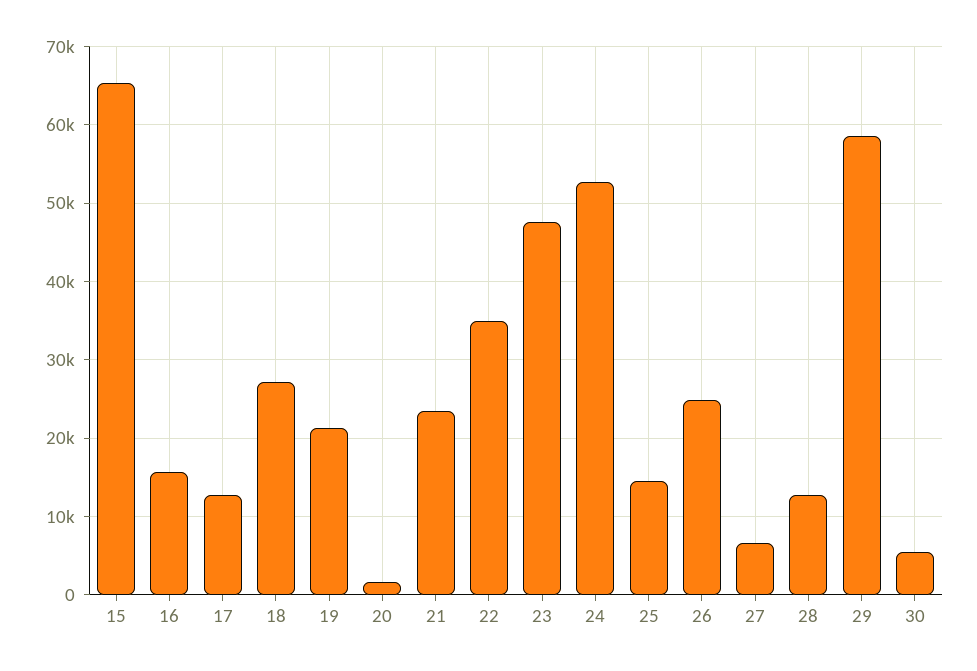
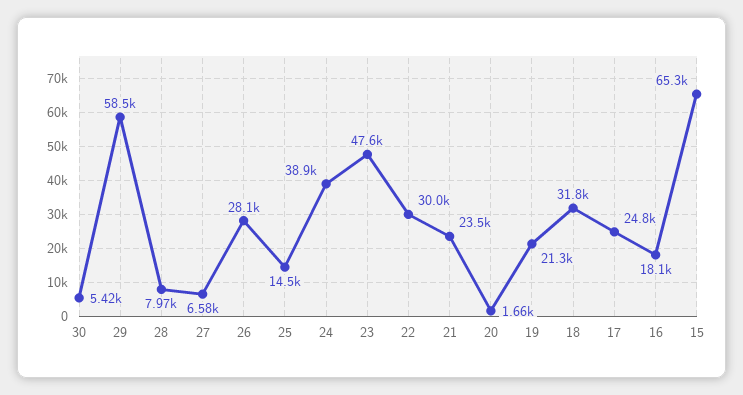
  {
    "15": 65300,
-   "16": 16000,
+   "16": 18100,
-   "17": 13000,
+   "17": 24800,
-   "18": 27000,
+   "18": 31800,
    "19": 21300,
    "20": 1660,
    "21": 23500,
-   "22": 35000,
+   "22": 30000,
    "23": 47600,
-   "24": 53000,
+   "24": 38900,
    "25": 14500,
-   "26": 25000,
+   "26": 28100,
    "27": 6580,
-   "28": 13000,
+   "28": 7970,
    "29": 58500,
    "30": 5420
  }

